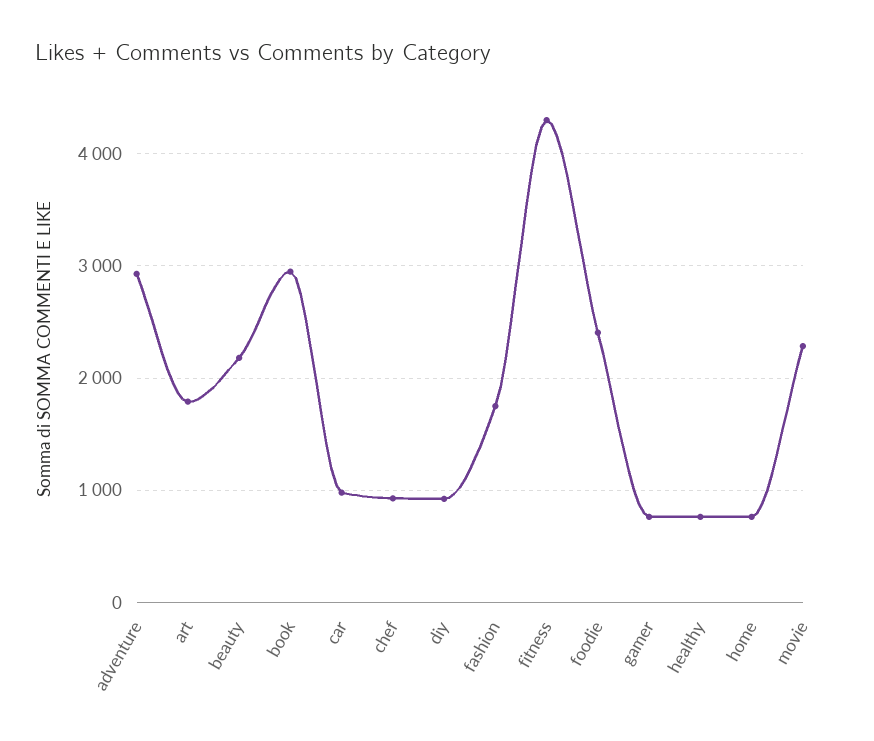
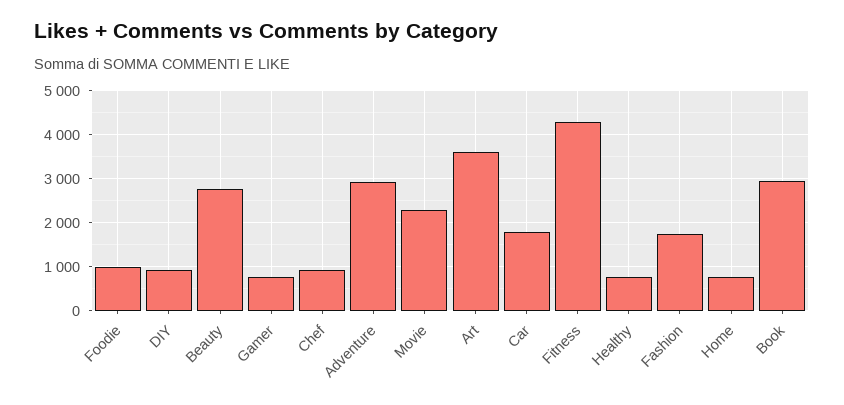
  {
    "adventure": 2900,
-   "art": 1800,
+   "art": 3600,
-   "beauty": 2200,
+   "beauty": 2800,
    "book": 3000,
-   "car": 1000,
+   "car": 1800,
    "chef": 900,
    "diy": 900,
    "fashion": 1800,
    "fitness": 4300,
-   "foodie": 2400,
+   "foodie": 1000,
    "gamer": 800,
    "healthy": 800,
    "home": 800,
    "movie": 2300
  }

